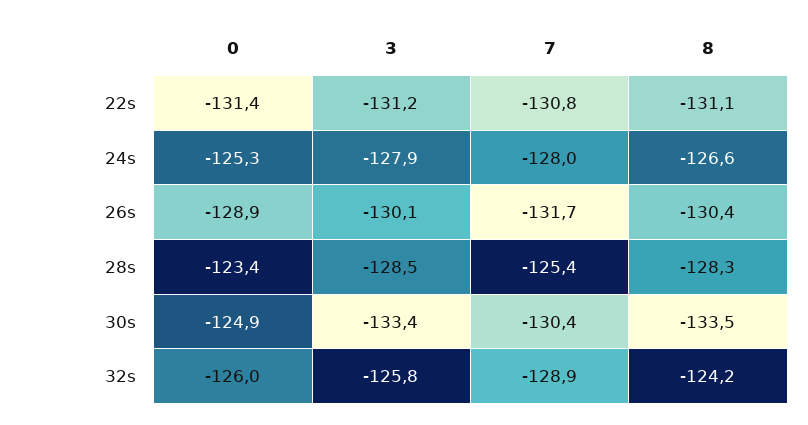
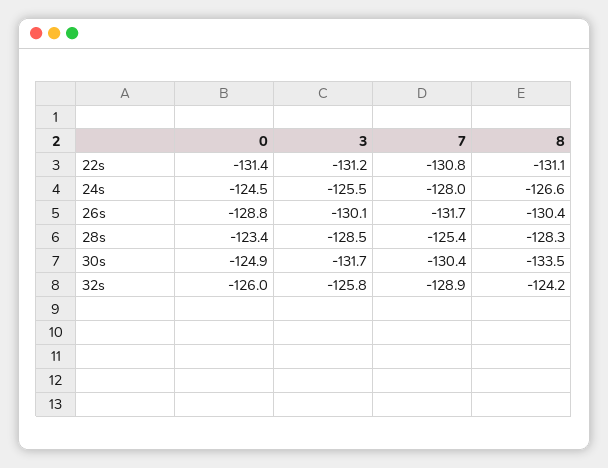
  {
    "0": {
      "22s": -131.4,
-     "24s": -125.3,
+     "24s": -124.5,
-     "26s": -128.9,
+     "26s": -128.8,
      "28s": -123.4,
      "30s": -124.9,
      "32s": -126
    },
    "3": {
      "22s": -131.2,
-     "24s": -127.9,
+     "24s": -125.5,
      "26s": -130.1,
      "28s": -128.5,
-     "30s": -133.4,
+     "30s": -131.7,
      "32s": -125.8
    },
    "7": {
      "22s": -130.8,
      "24s": -128,
      "26s": -131.7,
      "28s": -125.4,
      "30s": -130.4,
      "32s": -128.9
    },
    "8": {
      "22s": -131.1,
      "24s": -126.6,
      "26s": -130.4,
      "28s": -128.3,
      "30s": -133.5,
      "32s": -124.2
    }
  }

